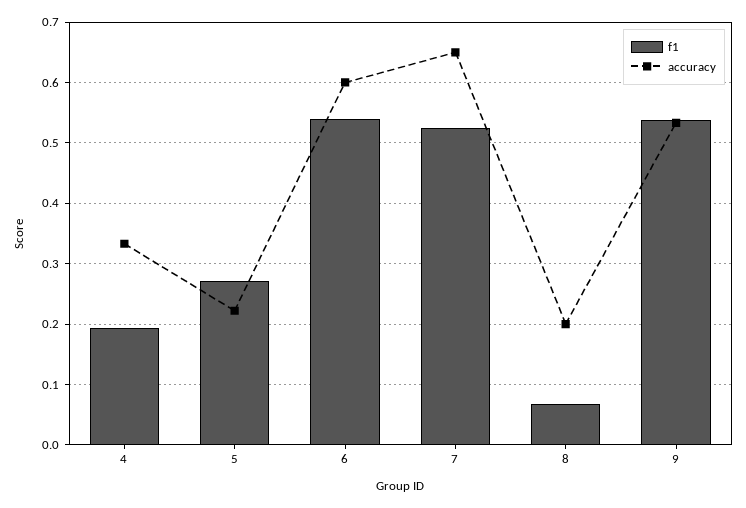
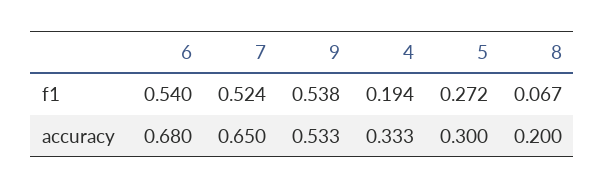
  {
    "f1": {
      "4": 0.194,
      "5": 0.272,
      "6": 0.54,
      "7": 0.524,
      "8": 0.067,
      "9": 0.538
    },
    "accuracy": {
      "4": 0.333,
-     "5": 0.22,
+     "5": 0.3,
-     "6": 0.6,
+     "6": 0.68,
      "7": 0.65,
      "8": 0.2,
      "9": 0.533
    }
  }

